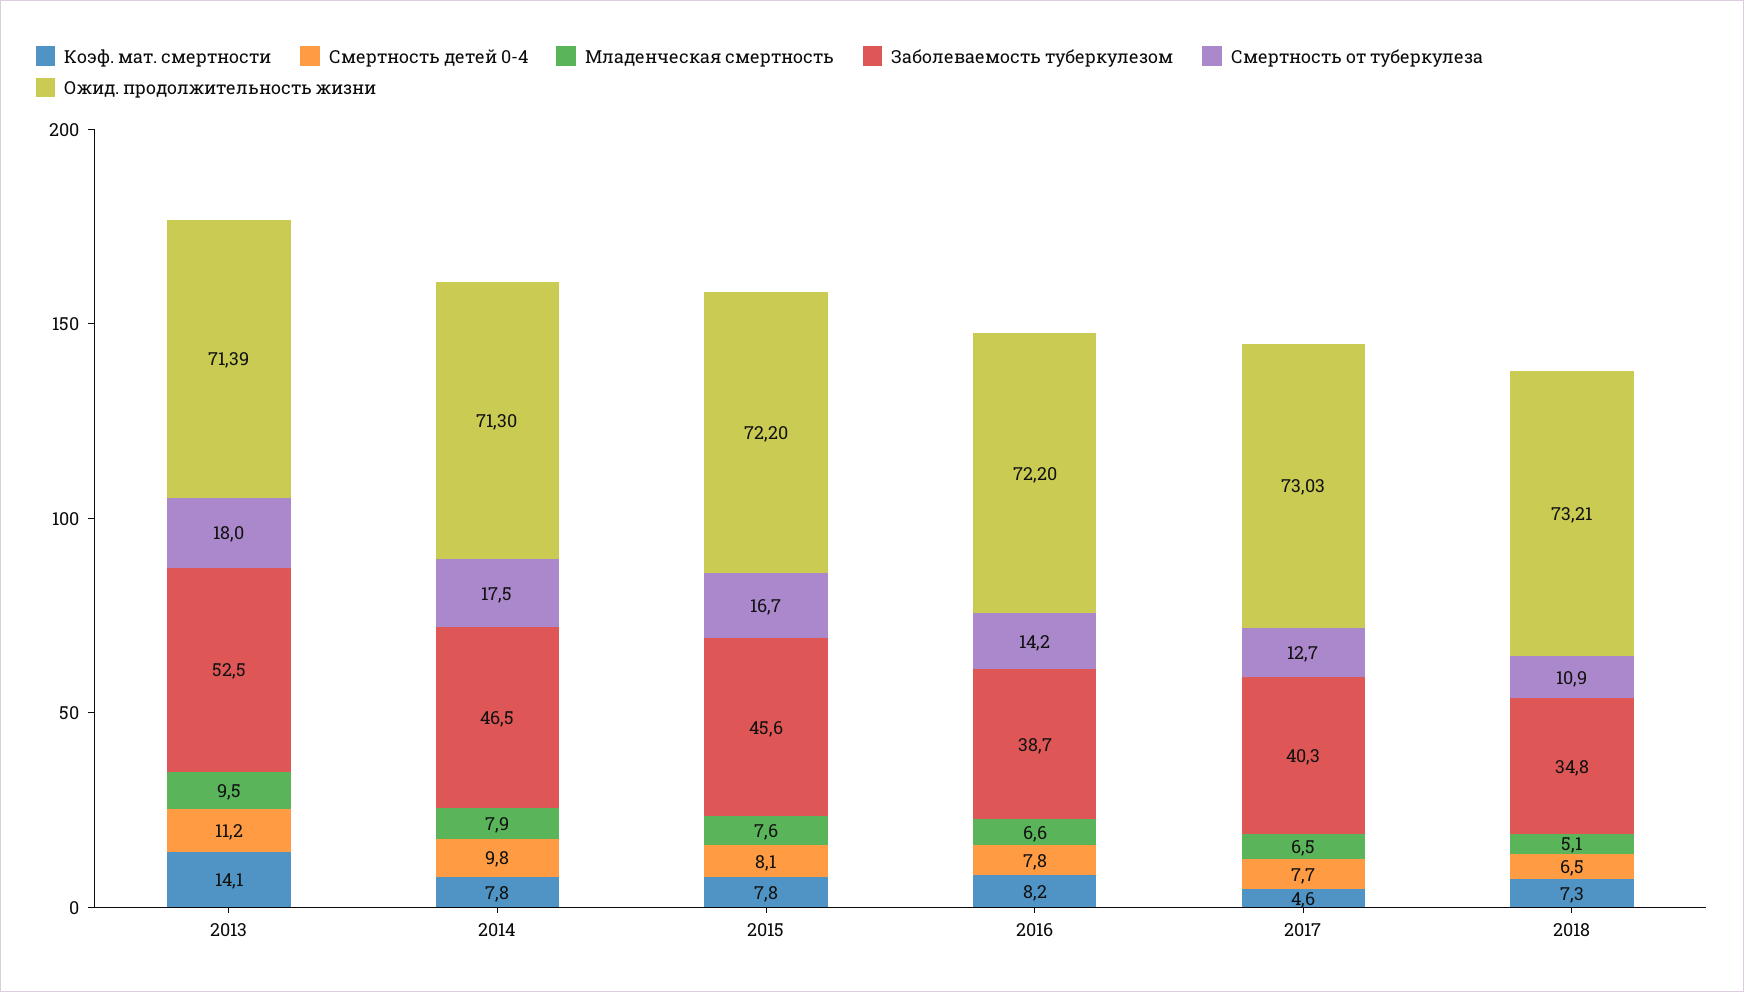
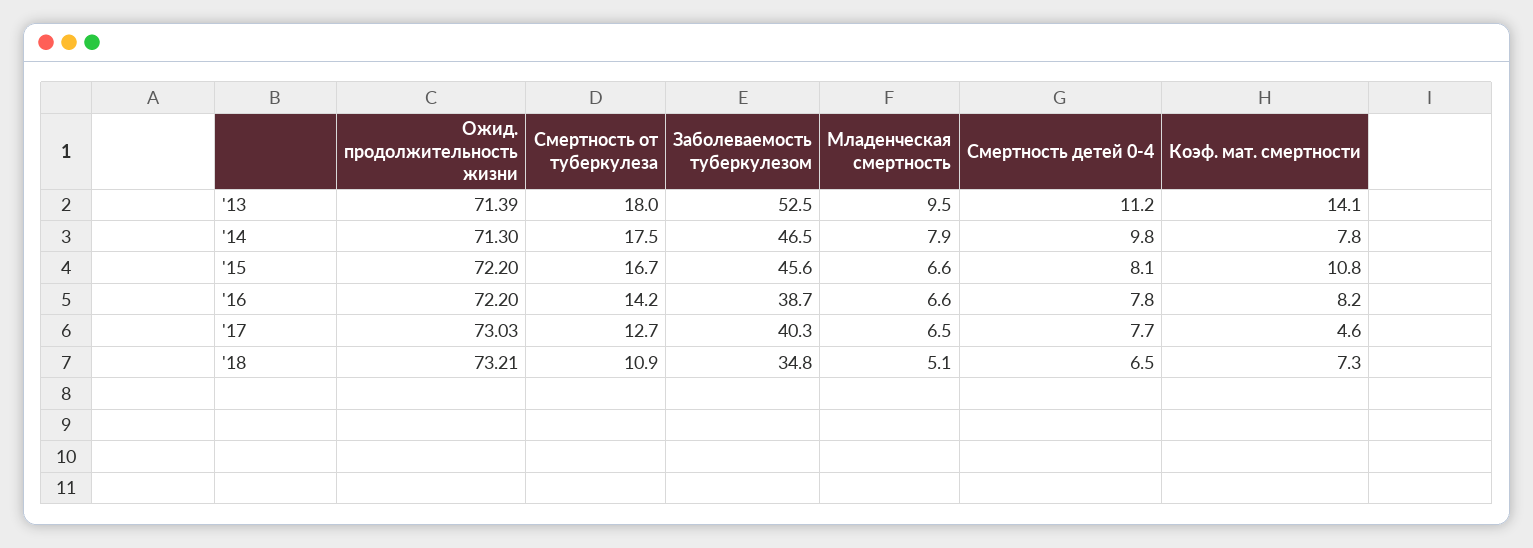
  {
    "Коэф. мат. смертности": {
      "2013": 14.1,
      "2014": 7.8,
-     "2015": 7.8,
+     "2015": 10.8,
      "2016": 8.2,
      "2017": 4.6,
      "2018": 7.3
    },
    "Смертность детей 0-4": {
      "2013": 11.2,
      "2014": 9.8,
      "2015": 8.1,
      "2016": 7.8,
      "2017": 7.7,
      "2018": 6.5
    },
    "Младенческая смертность": {
      "2013": 9.5,
      "2014": 7.9,
-     "2015": 7.6,
+     "2015": 6.6,
      "2016": 6.6,
      "2017": 6.5,
      "2018": 5.1
    },
    "Заболеваемость туберкулезом": {
      "2013": 52.5,
      "2014": 46.5,
      "2015": 45.6,
      "2016": 38.7,
      "2017": 40.3,
      "2018": 34.8
    },
    "Смертность от туберкулеза": {
      "2013": 18,
      "2014": 17.5,
      "2015": 16.7,
      "2016": 14.2,
      "2017": 12.7,
      "2018": 10.9
    },
    "Ожид. продолжительность жизни": {
      "2013": 71.39,
      "2014": 71.3,
      "2015": 72.2,
      "2016": 72.2,
      "2017": 73.03,
      "2018": 73.21
    }
  }

